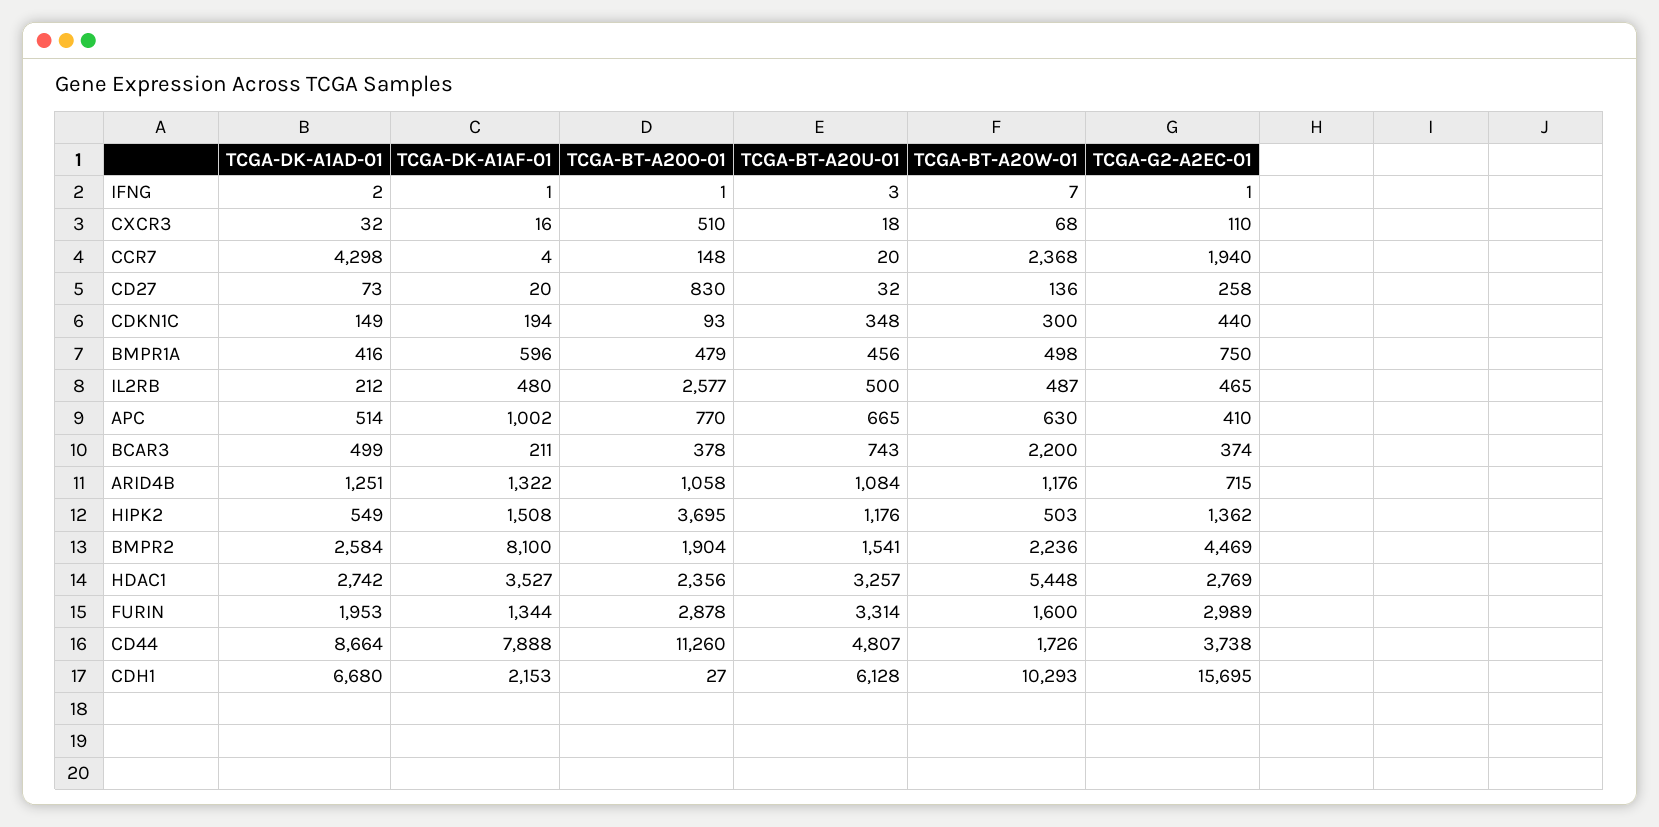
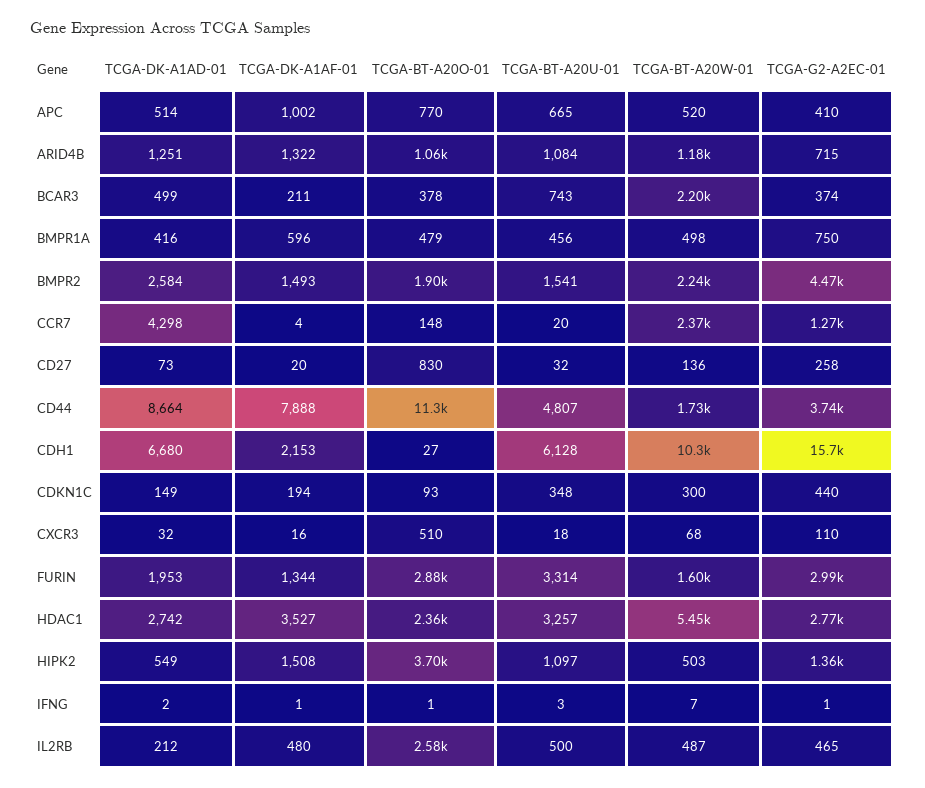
  {
    "TCGA-DK-A1AD-01": {
      "IFNG": 2,
      "CXCR3": 32,
      "CCR7": 4298,
      "CD27": 73,
      "CDKN1C": 149,
      "BMPR1A": 416,
      "IL2RB": 212,
      "APC": 514,
      "BCAR3": 499,
      "ARID4B": 1251,
      "HIPK2": 549,
      "BMPR2": 2584,
      "HDAC1": 2742,
      "FURIN": 1953,
      "CD44": 8664,
      "CDH1": 6680
    },
    "TCGA-DK-A1AF-01": {
      "IFNG": 1,
      "CXCR3": 16,
      "CCR7": 4,
      "CD27": 20,
      "CDKN1C": 194,
      "BMPR1A": 596,
      "IL2RB": 480,
      "APC": 1002,
      "BCAR3": 211,
      "ARID4B": 1322,
      "HIPK2": 1508,
-     "BMPR2": 8100,
+     "BMPR2": 1493,
      "HDAC1": 3527,
      "FURIN": 1344,
      "CD44": 7888,
      "CDH1": 2153
    },
    "TCGA-BT-A20O-01": {
      "IFNG": 1,
      "CXCR3": 510,
      "CCR7": 148,
      "CD27": 830,
      "CDKN1C": 93,
      "BMPR1A": 479,
      "IL2RB": 2577,
      "APC": 770,
      "BCAR3": 378,
      "ARID4B": 1058,
      "HIPK2": 3695,
      "BMPR2": 1904,
      "HDAC1": 2356,
      "FURIN": 2878,
      "CD44": 11260,
      "CDH1": 27
    },
    "TCGA-BT-A20U-01": {
      "IFNG": 3,
      "CXCR3": 18,
      "CCR7": 20,
      "CD27": 32,
      "CDKN1C": 348,
      "BMPR1A": 456,
      "IL2RB": 500,
      "APC": 665,
      "BCAR3": 743,
      "ARID4B": 1084,
-     "HIPK2": 1176,
+     "HIPK2": 1097,
      "BMPR2": 1541,
      "HDAC1": 3257,
      "FURIN": 3314,
      "CD44": 4807,
      "CDH1": 6128
    },
    "TCGA-BT-A20W-01": {
      "IFNG": 7,
      "CXCR3": 68,
      "CCR7": 2368,
      "CD27": 136,
      "CDKN1C": 300,
      "BMPR1A": 498,
      "IL2RB": 487,
-     "APC": 630,
+     "APC": 520,
      "BCAR3": 2200,
      "ARID4B": 1176,
      "HIPK2": 503,
      "BMPR2": 2236,
      "HDAC1": 5448,
      "FURIN": 1600,
      "CD44": 1726,
      "CDH1": 10293
    },
    "TCGA-G2-A2EC-01": {
      "IFNG": 1,
      "CXCR3": 110,
-     "CCR7": 1940,
+     "CCR7": 1270,
      "CD27": 258,
      "CDKN1C": 440,
      "BMPR1A": 750,
      "IL2RB": 465,
      "APC": 410,
      "BCAR3": 374,
      "ARID4B": 715,
      "HIPK2": 1362,
      "BMPR2": 4469,
      "HDAC1": 2769,
      "FURIN": 2989,
      "CD44": 3738,
      "CDH1": 15695
    }
  }

